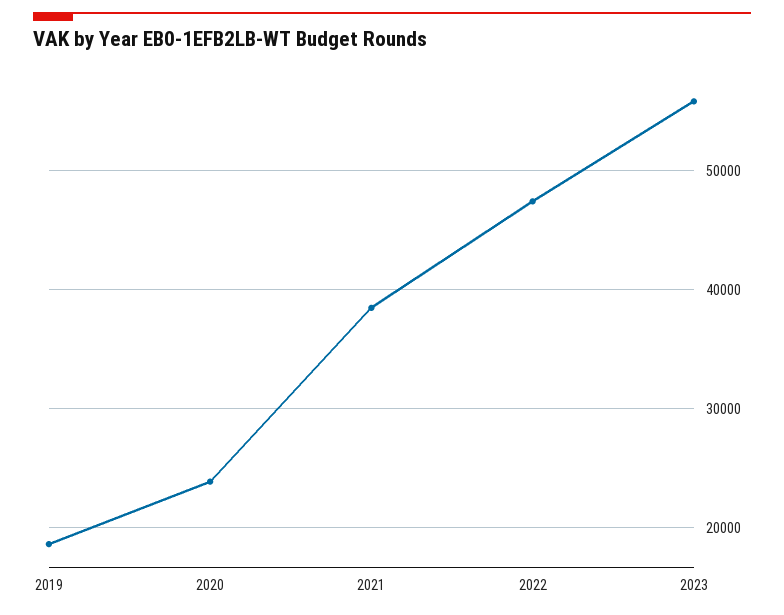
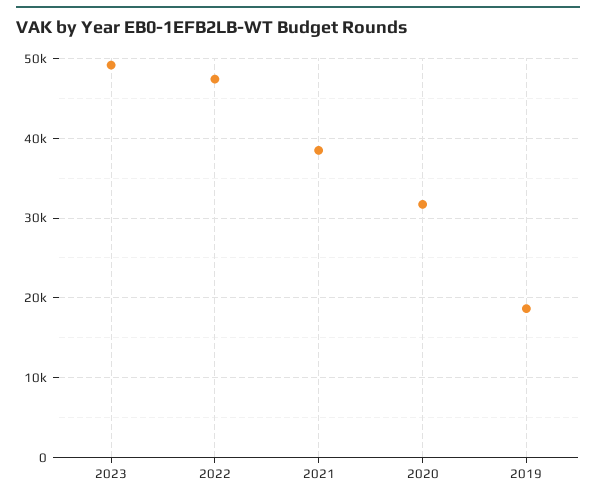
  {
    "2019": 19000,
-   "2020": 24000,
+   "2020": 32000,
    "2021": 38000,
    "2022": 47000,
-   "2023": 56000
+   "2023": 49000
  }

